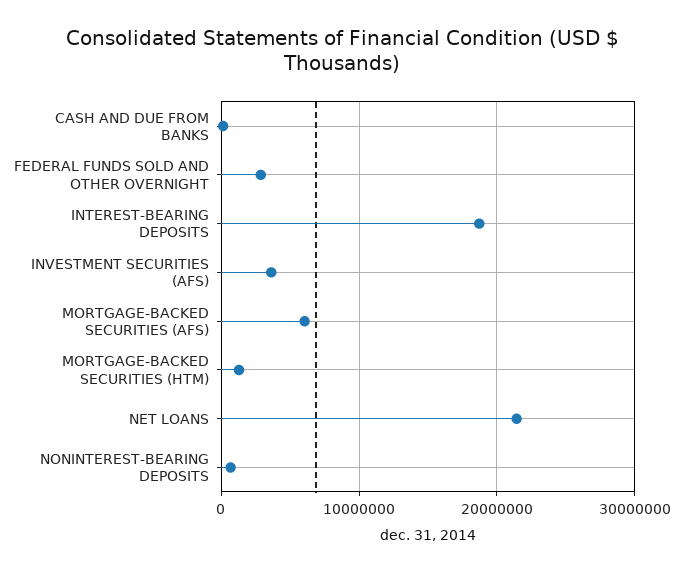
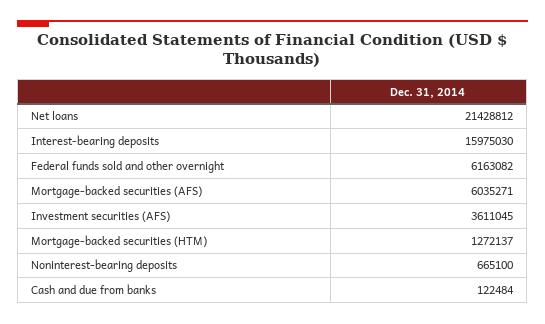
  {
    "CASH AND DUE FROM BANKS": 122484,
-   "FEDERAL FUNDS SOLD AND OTHER OVERNIGHT": 3000000,
+   "FEDERAL FUNDS SOLD AND OTHER OVERNIGHT": 6163082,
-   "INTEREST-BEARING DEPOSITS": 19000000,
+   "INTEREST-BEARING DEPOSITS": 15975030,
    "INVESTMENT SECURITIES (AFS)": 3611045,
    "MORTGAGE-BACKED SECURITIES (AFS)": 6035271,
    "MORTGAGE-BACKED SECURITIES (HTM)": 1272137,
    "NET LOANS": 21428812,
    "NONINTEREST-BEARING DEPOSITS": 665100
  }

